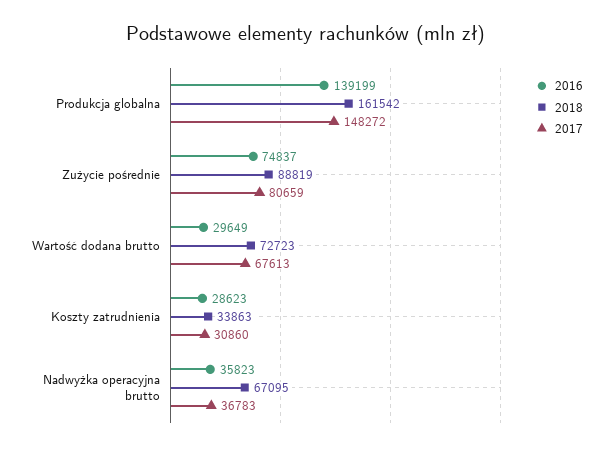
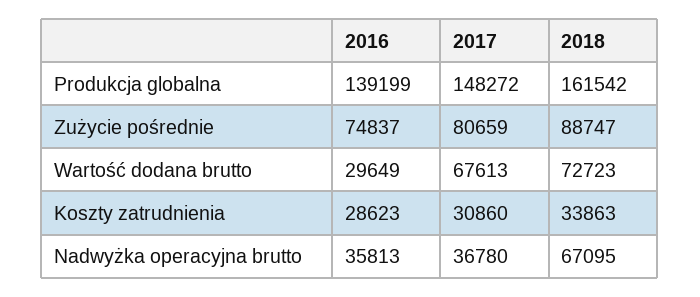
  {
    "2016": {
      "Produkcja globalna": 139199,
      "Zużycie pośrednie": 74837,
      "Wartość dodana brutto": 29649,
      "Koszty zatrudnienia": 28623,
-     "Nadwyżka operacyjna brutto": 35823
+     "Nadwyżka operacyjna brutto": 35813
    },
    "2018": {
      "Produkcja globalna": 161542,
-     "Zużycie pośrednie": 88819,
+     "Zużycie pośrednie": 88747,
      "Wartość dodana brutto": 72723,
      "Koszty zatrudnienia": 33863,
      "Nadwyżka operacyjna brutto": 67095
    },
    "2017": {
      "Produkcja globalna": 148272,
      "Zużycie pośrednie": 80659,
      "Wartość dodana brutto": 67613,
      "Koszty zatrudnienia": 30860,
-     "Nadwyżka operacyjna brutto": 36783
+     "Nadwyżka operacyjna brutto": 36780
    }
  }

